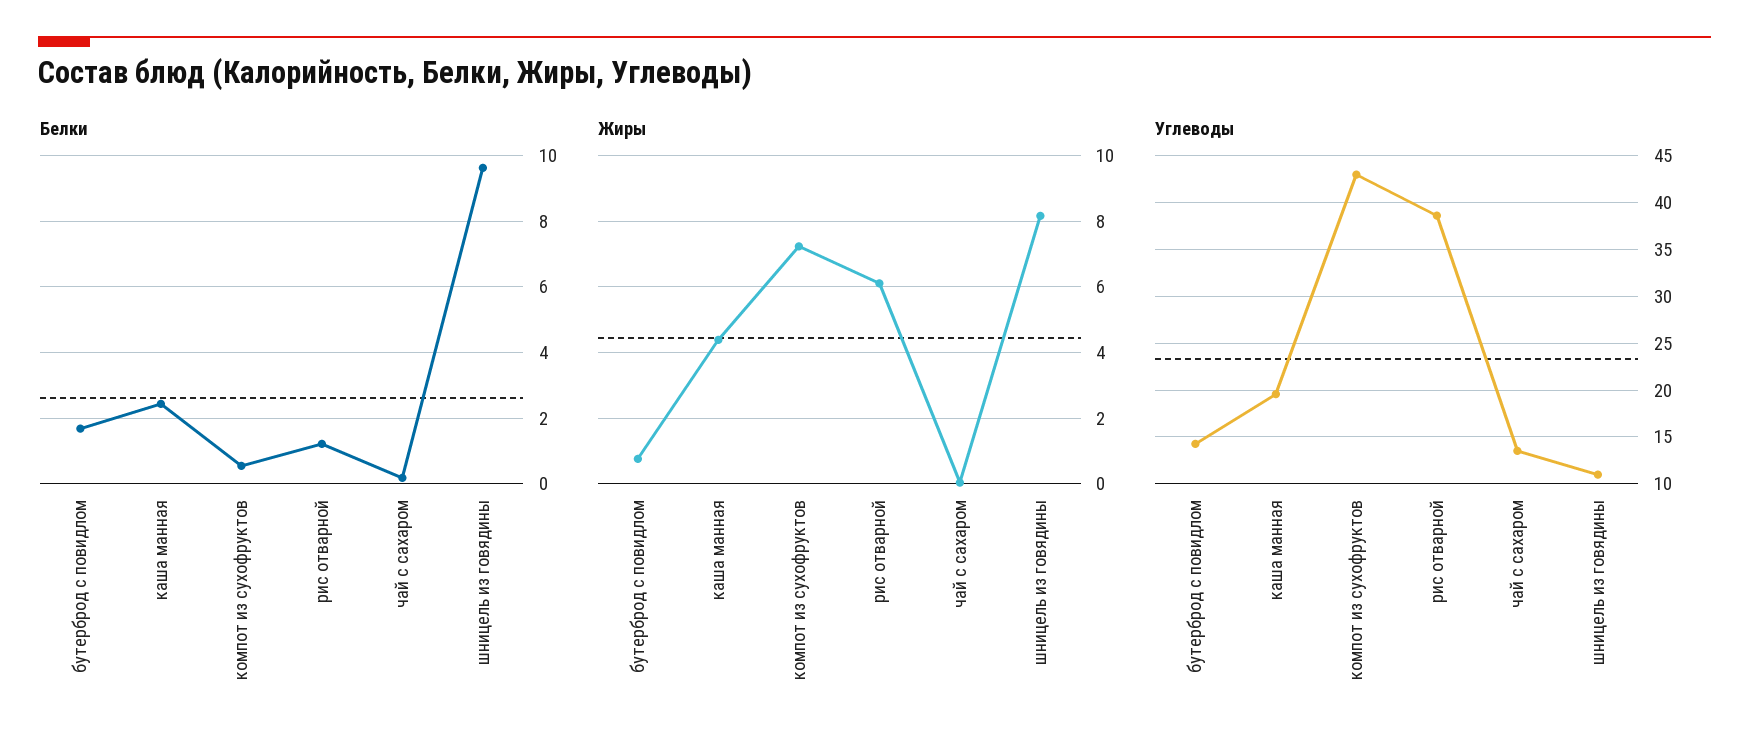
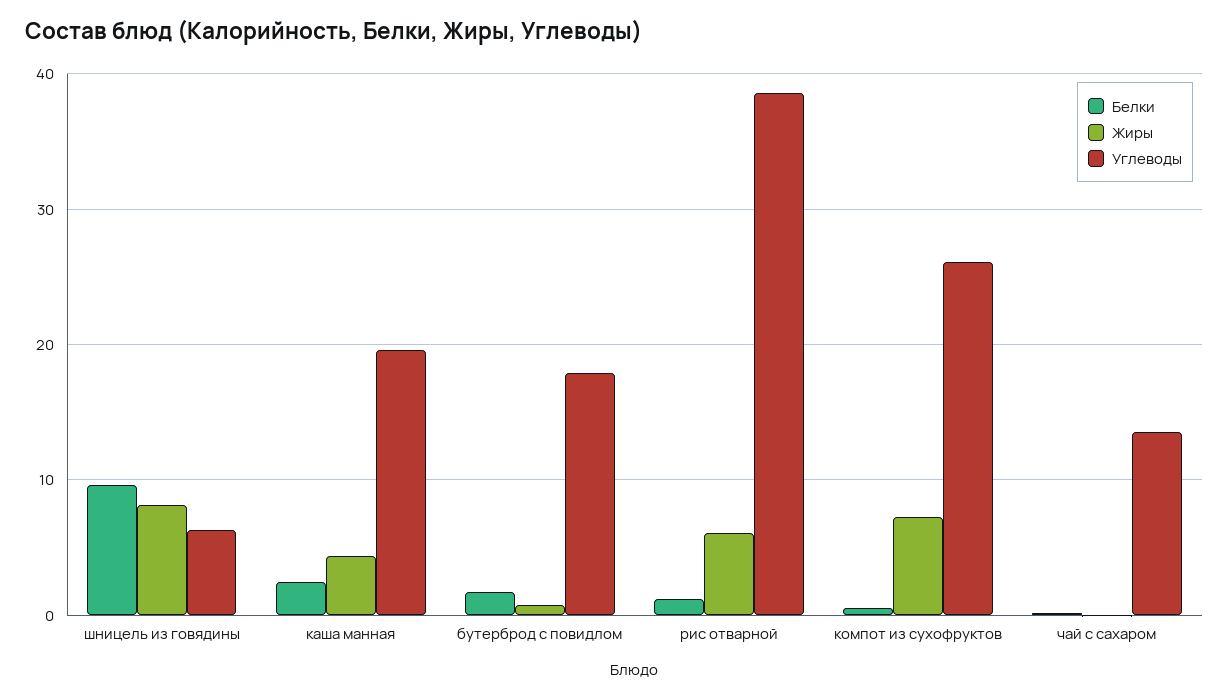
  {
    "Белки": {
      "бутерброд с повидлом": 1.6,
      "каша манная": 2.4,
      "компот из сухофруктов": 0.6,
      "рис отварной": 1.2,
      "чай с сахаром": 0.2,
      "шницель из говядины": 9.6
    },
    "Жиры": {
      "бутерброд с повидлом": 0.8,
      "каша манная": 4.4,
      "компот из сухофруктов": 7.2,
      "рис отварной": 6.2,
      "чай с сахаром": 0,
      "шницель из говядины": 8.2
    },
    "Углеводы": {
-     "бутерброд с повидлом": 14,
+     "бутерброд с повидлом": 18,
      "каша манная": 20,
-     "компот из сухофруктов": 43,
+     "компот из сухофруктов": 26,
      "рис отварной": 39,
      "чай с сахаром": 14,
-     "шницель из говядины": 11
+     "шницель из говядины": 6
    }
  }

